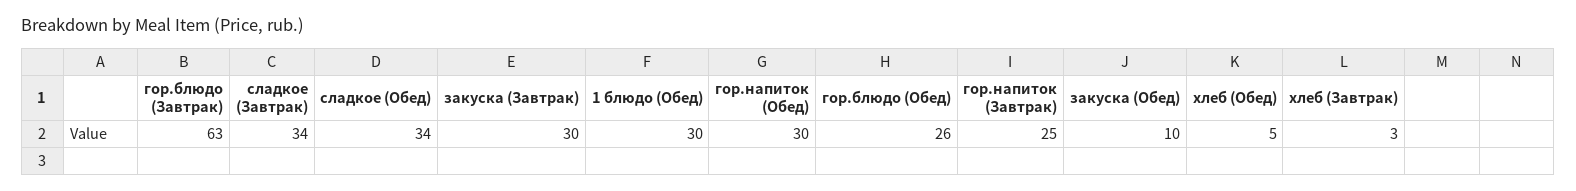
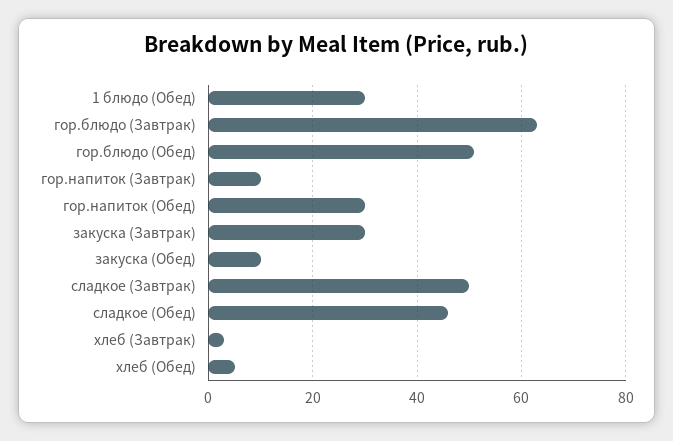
  {
    "гор.блюдо (Завтрак)": 63,
-   "сладкое (Завтрак)": 34,
+   "сладкое (Завтрак)": 50,
-   "сладкое (Обед)": 34,
+   "сладкое (Обед)": 45,
    "закуска (Завтрак)": 30,
    "1 блюдо (Обед)": 30,
    "гор.напиток (Обед)": 30,
-   "гор.блюдо (Обед)": 26,
+   "гор.блюдо (Обед)": 50,
-   "гор.напиток (Завтрак)": 25,
+   "гор.напиток (Завтрак)": 10,
    "закуска (Обед)": 10,
    "хлеб (Обед)": 5,
    "хлеб (Завтрак)": 3
  }

